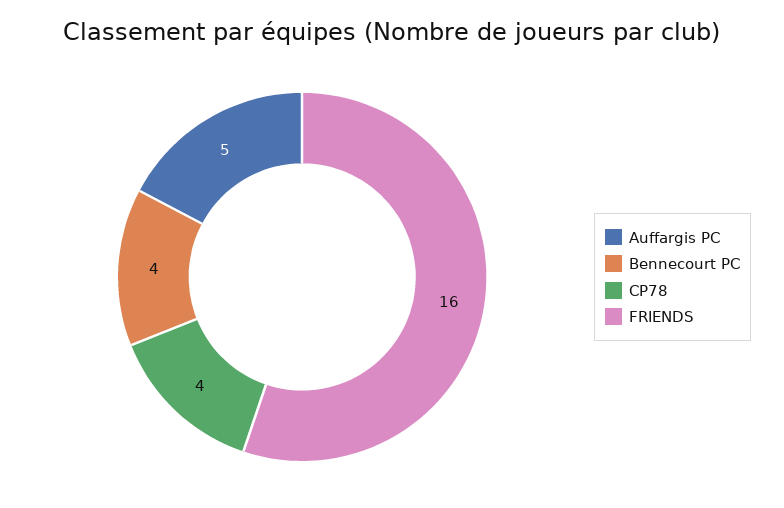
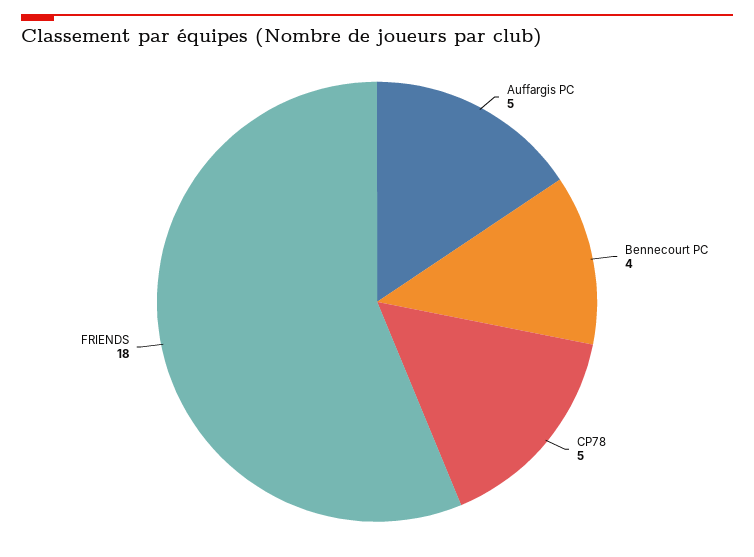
  {
    "Auffargis PC": 5,
    "Bennecourt PC": 4,
-   "CP78": 4,
+   "CP78": 5,
-   "FRIENDS": 16
+   "FRIENDS": 18
  }

